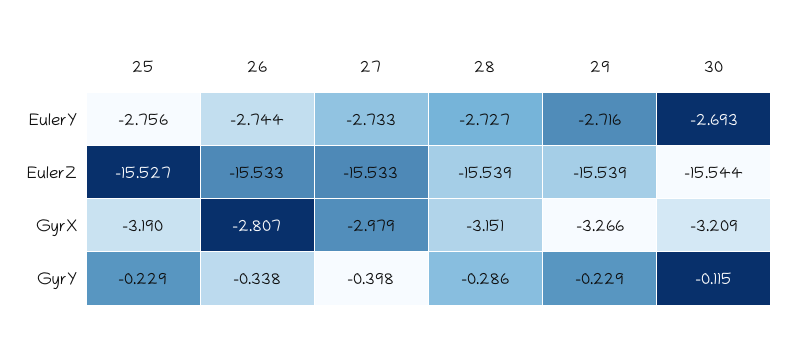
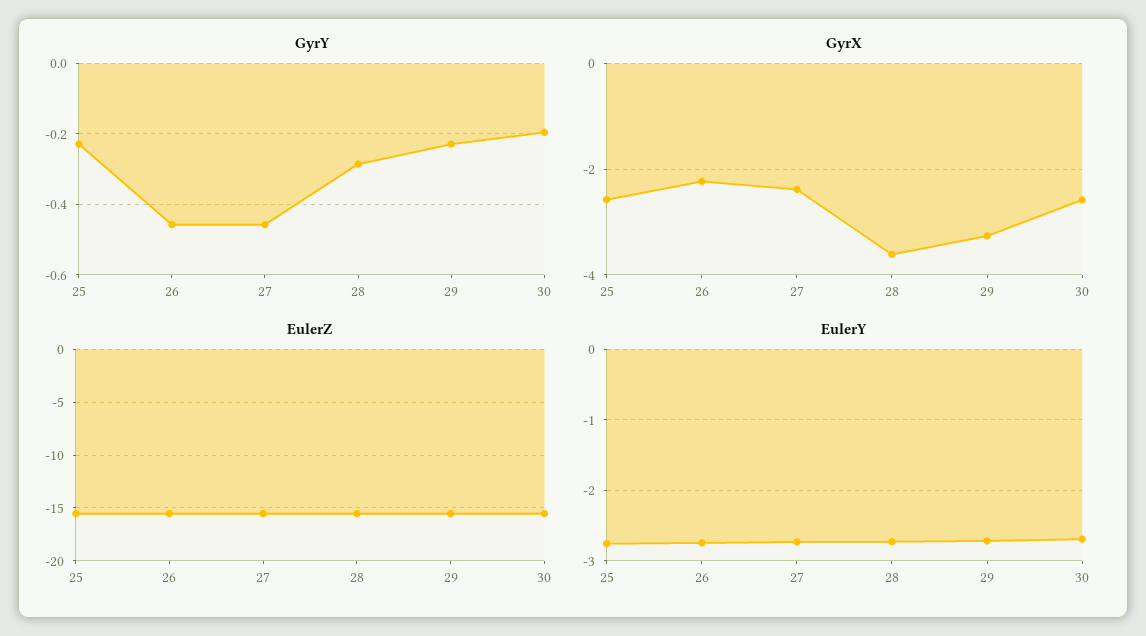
  {
    "EulerY": {
      "25": -2.756,
      "26": -2.744,
      "27": -2.733,
      "28": -2.727,
      "29": -2.716,
      "30": -2.693
    },
    "EulerZ": {
      "25": -15.527,
      "26": -15.533,
      "27": -15.533,
      "28": -15.539,
      "29": -15.539,
      "30": -15.544
    },
    "GyrX": {
-     "25": -3.19,
+     "25": -2.6,
-     "26": -2.807,
+     "26": -2.2,
-     "27": -2.979,
+     "27": -2.4,
-     "28": -3.151,
+     "28": -3.6,
      "29": -3.266,
-     "30": -3.209
+     "30": -2.6
    },
    "GyrY": {
      "25": -0.229,
-     "26": -0.338,
+     "26": -0.46,
-     "27": -0.398,
+     "27": -0.46,
      "28": -0.286,
      "29": -0.229,
-     "30": -0.115
+     "30": -0.2
    }
  }

